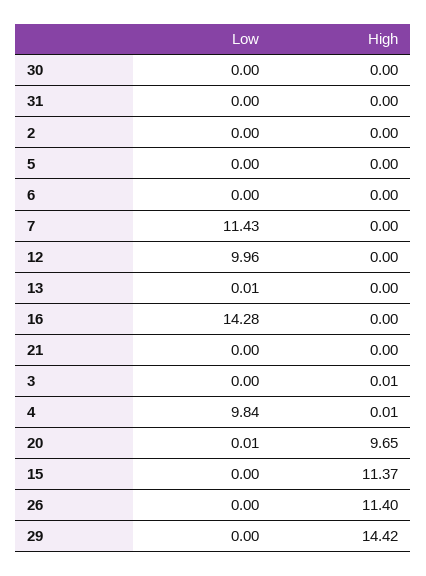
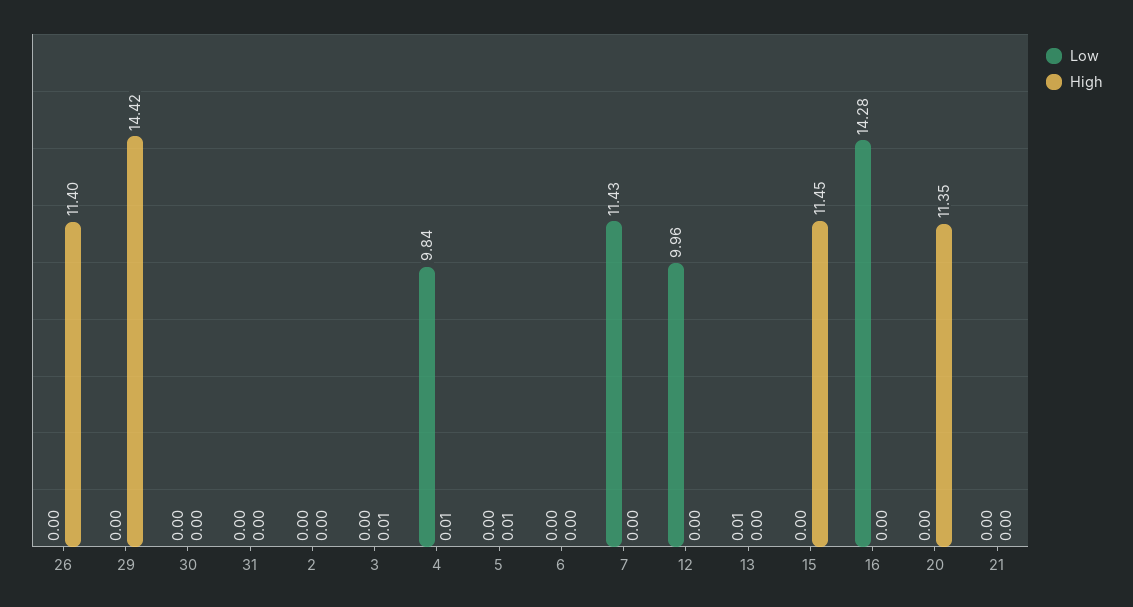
  {
    "Low": {
      "30": 0,
      "31": 0,
      "2": 0,
      "5": 0,
      "6": 0,
      "7": 11.43,
      "12": 9.96,
      "13": 0.01,
      "16": 14.28,
      "21": 0,
      "3": 0,
      "4": 9.84,
-     "20": 0.01,
+     "20": 0,
      "15": 0,
      "26": 0,
      "29": 0
    },
    "High": {
      "30": 0,
      "31": 0,
      "2": 0,
-     "5": 0,
+     "5": 0.01,
      "6": 0,
      "7": 0,
      "12": 0,
      "13": 0,
      "16": 0,
      "21": 0,
      "3": 0.01,
      "4": 0.01,
-     "20": 9.65,
+     "20": 11.35,
-     "15": 11.37,
+     "15": 11.45,
      "26": 11.4,
      "29": 14.42
    }
  }

